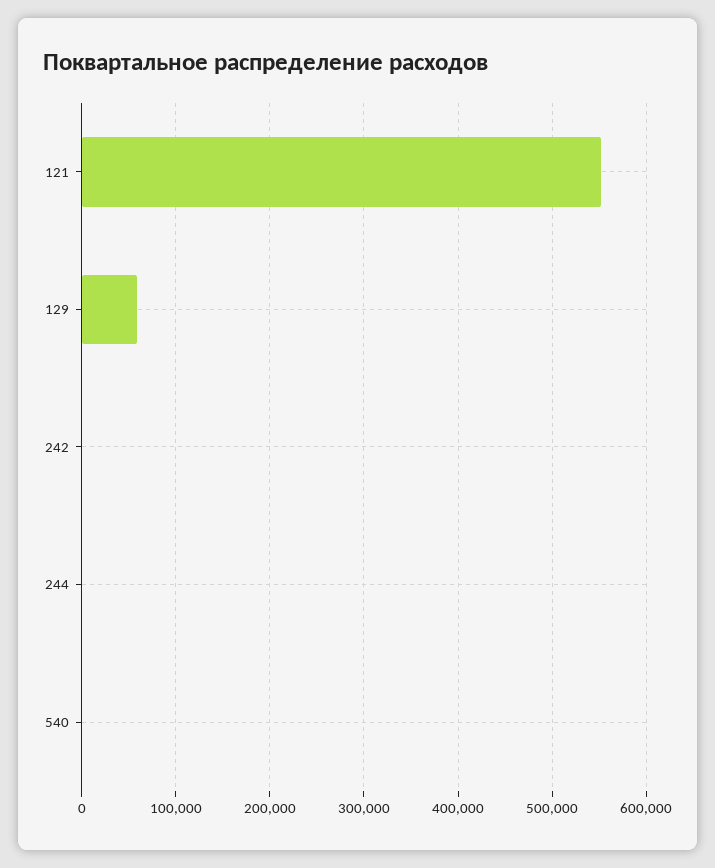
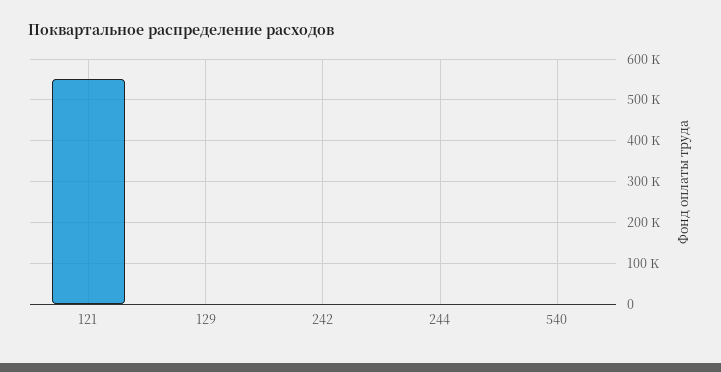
  {
    "121": 550000,
-   "129": 60000,
+   "129": 0,
    "242": 0,
    "244": 0,
    "540": 0
  }

